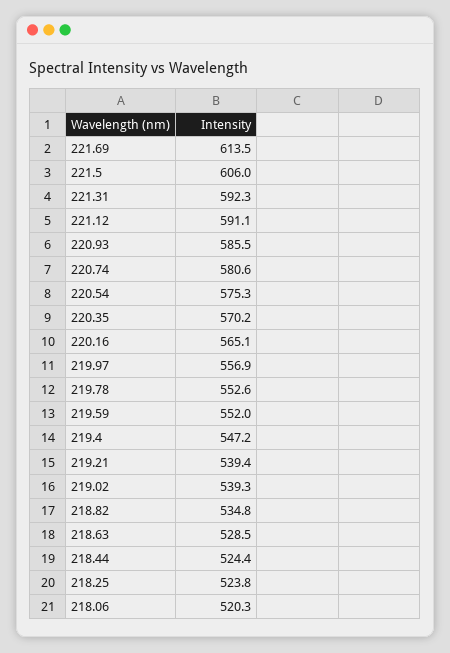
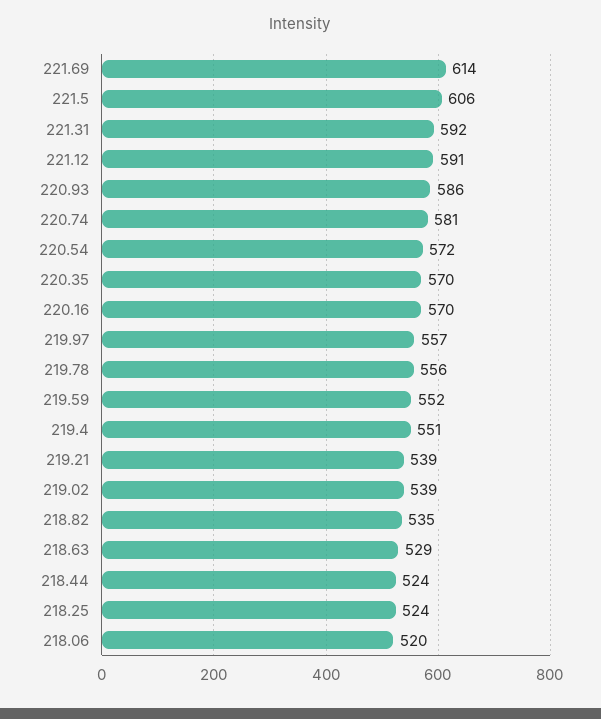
  {
    "221.69": 613.5,
    "221.5": 606,
    "221.31": 592.3,
    "221.12": 591.1,
    "220.93": 585.5,
    "220.74": 580.6,
-   "220.54": 575.3,
+   "220.54": 572,
    "220.35": 570.2,
-   "220.16": 565.1,
+   "220.16": 570,
    "219.97": 556.9,
-   "219.78": 552.6,
+   "219.78": 556,
    "219.59": 552,
-   "219.4": 547.2,
+   "219.4": 551,
    "219.21": 539.4,
    "219.02": 539.3,
    "218.82": 534.8,
    "218.63": 528.5,
    "218.44": 524.4,
    "218.25": 523.8,
    "218.06": 520.3
  }

